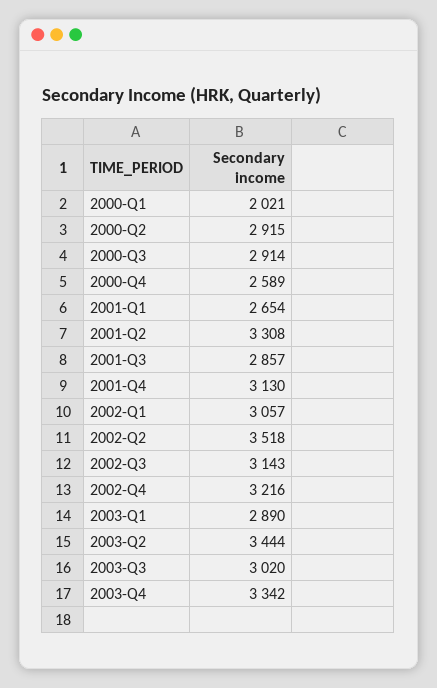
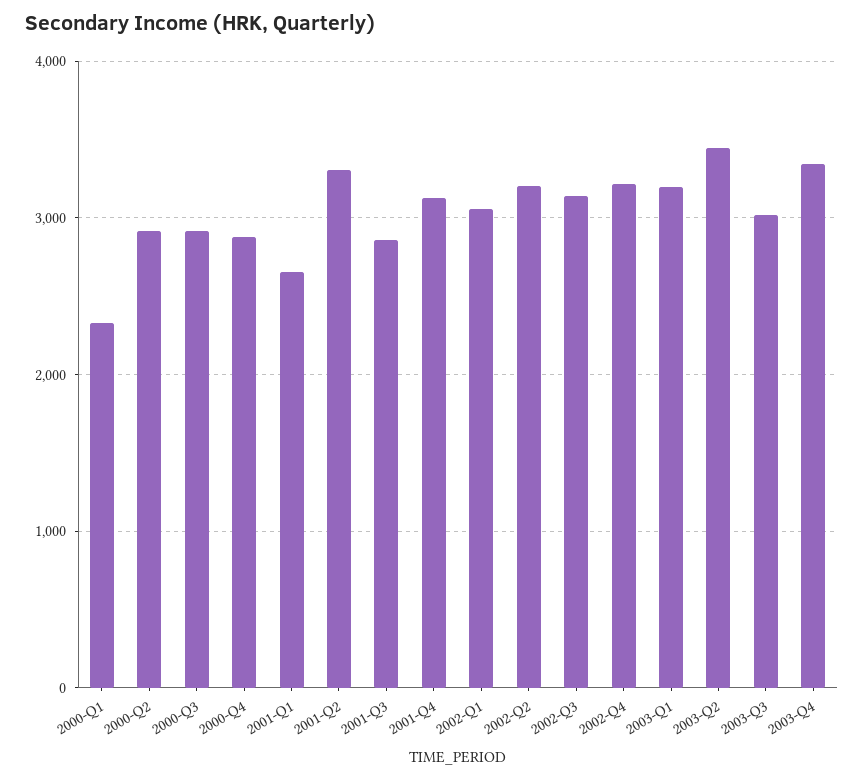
  {
-   "2000-Q1": 2021,
+   "2000-Q1": 2300,
    "2000-Q2": 2915,
    "2000-Q3": 2914,
-   "2000-Q4": 2589,
+   "2000-Q4": 2900,
    "2001-Q1": 2654,
    "2001-Q2": 3308,
    "2001-Q3": 2857,
    "2001-Q4": 3130,
    "2002-Q1": 3057,
-   "2002-Q2": 3518,
+   "2002-Q2": 3200,
    "2002-Q3": 3143,
    "2002-Q4": 3216,
-   "2003-Q1": 2890,
+   "2003-Q1": 3200,
    "2003-Q2": 3444,
    "2003-Q3": 3020,
    "2003-Q4": 3342
  }

